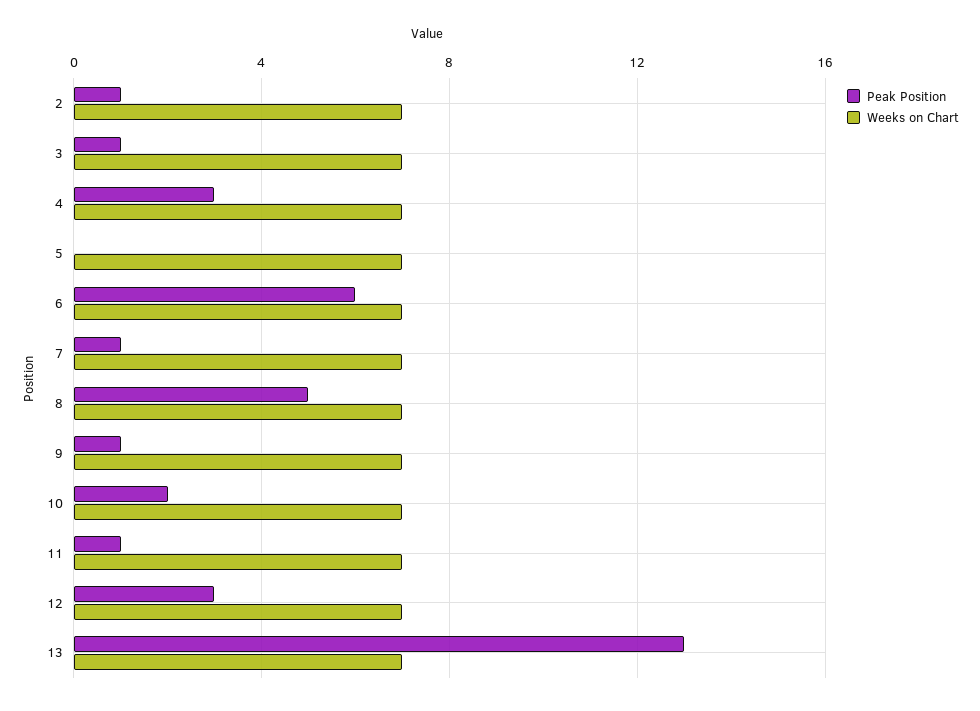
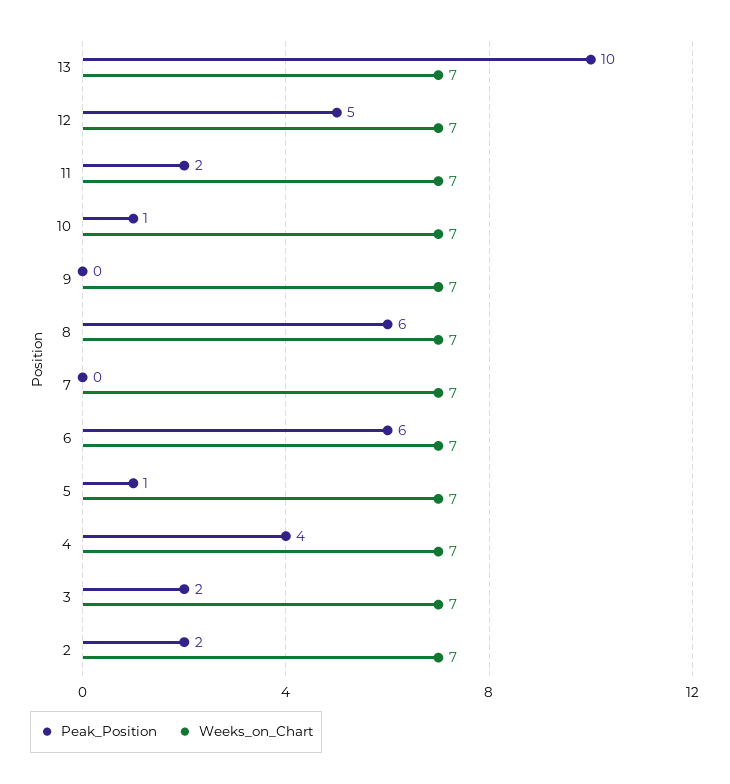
  {
    "Peak Position": {
-     "2": 1,
+     "2": 2,
-     "3": 1,
+     "3": 2,
-     "4": 3,
+     "4": 4,
-     "5": 0,
+     "5": 1,
      "6": 6,
-     "7": 1,
+     "7": 0,
-     "8": 5,
+     "8": 6,
-     "9": 1,
+     "9": 0,
-     "10": 2,
+     "10": 1,
-     "11": 1,
+     "11": 2,
-     "12": 3,
+     "12": 5,
-     "13": 13
+     "13": 10
    },
    "Weeks on Chart": {
      "2": 7,
      "3": 7,
      "4": 7,
      "5": 7,
      "6": 7,
      "7": 7,
      "8": 7,
      "9": 7,
      "10": 7,
      "11": 7,
      "12": 7,
      "13": 7
    }
  }

